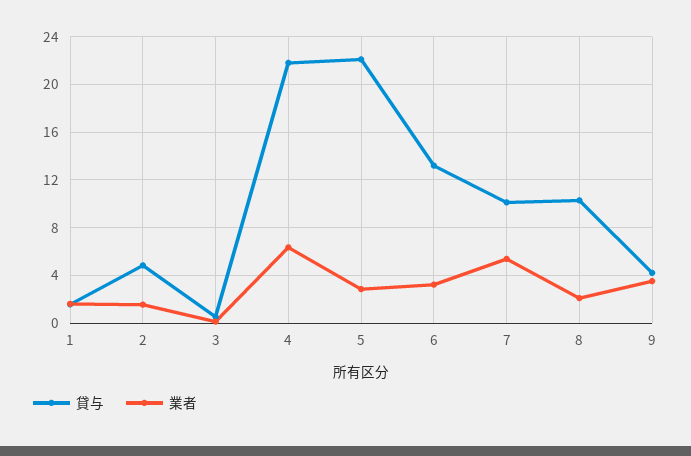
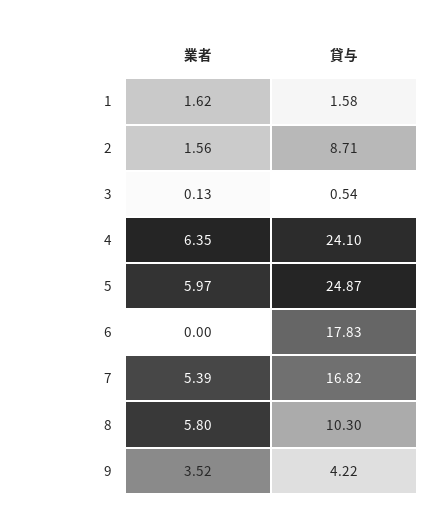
  {
    "貸与": {
      "1": 1.58,
-     "2": 5,
+     "2": 8.71,
      "3": 0.54,
-     "4": 22,
+     "4": 24.1,
-     "5": 22,
+     "5": 24.87,
-     "6": 13,
+     "6": 17.83,
-     "7": 10,
+     "7": 16.82,
      "8": 10.3,
      "9": 4.22
    },
    "業者": {
      "1": 1.62,
      "2": 1.56,
      "3": 0.13,
      "4": 6.35,
-     "5": 3,
+     "5": 5.97,
-     "6": 3,
+     "6": 0,
      "7": 5.39,
-     "8": 2,
+     "8": 5.8,
      "9": 3.52
    }
  }

